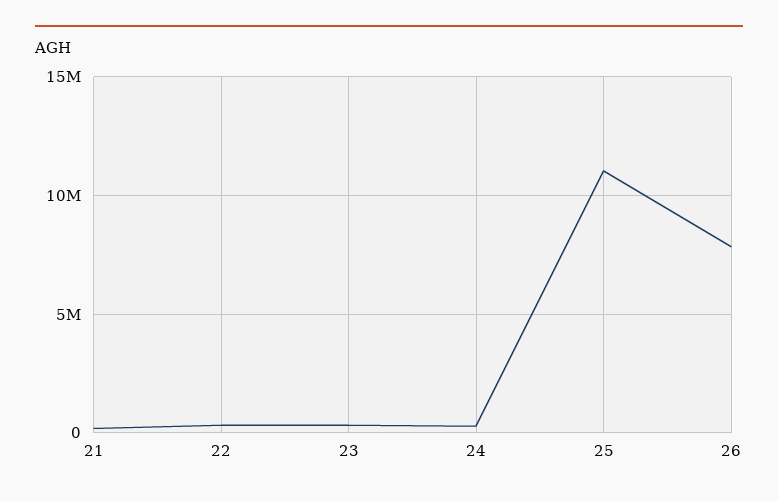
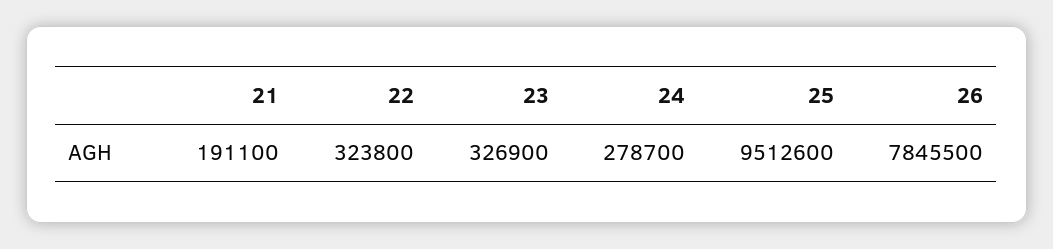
  {
    "21": 191100,
    "22": 323800,
    "23": 326900,
    "24": 278700,
-   "25": 11000000,
+   "25": 9512600,
    "26": 7845500
  }

